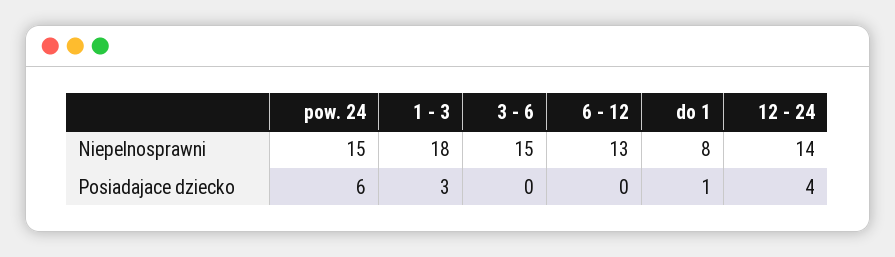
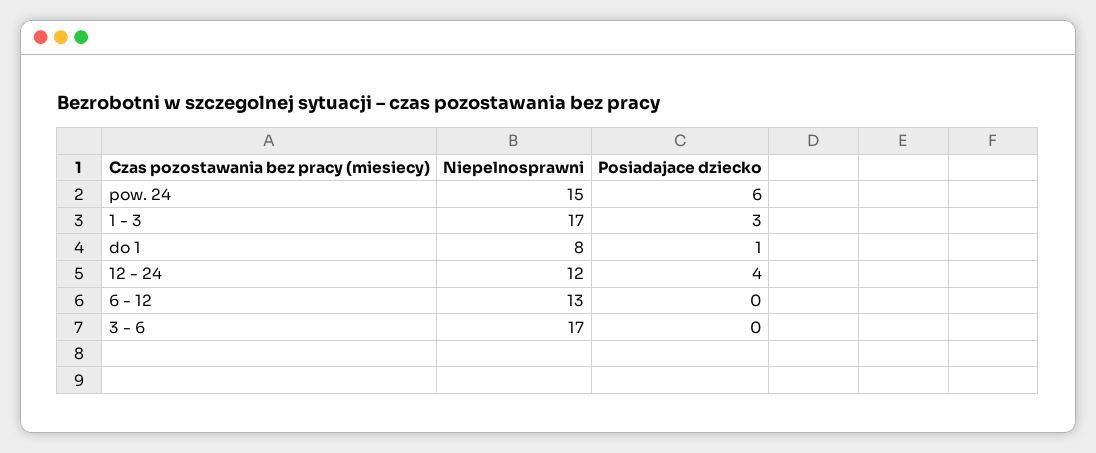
  {
    "pow. 24": {
      "Niepelnosprawni": 15,
      "Posiadajace dziecko": 6
    },
    "1 - 3": {
-     "Niepelnosprawni": 18,
+     "Niepelnosprawni": 17,
      "Posiadajace dziecko": 3
    },
    "3 - 6": {
-     "Niepelnosprawni": 15,
+     "Niepelnosprawni": 17,
      "Posiadajace dziecko": 0
    },
    "6 - 12": {
      "Niepelnosprawni": 13,
      "Posiadajace dziecko": 0
    },
    "do 1": {
      "Niepelnosprawni": 8,
      "Posiadajace dziecko": 1
    },
    "12 - 24": {
-     "Niepelnosprawni": 14,
+     "Niepelnosprawni": 12,
      "Posiadajace dziecko": 4
    }
  }

